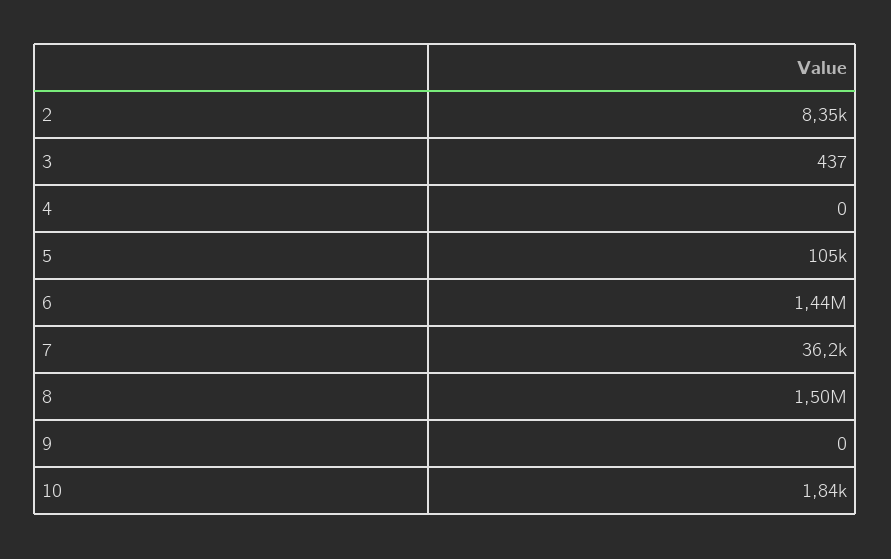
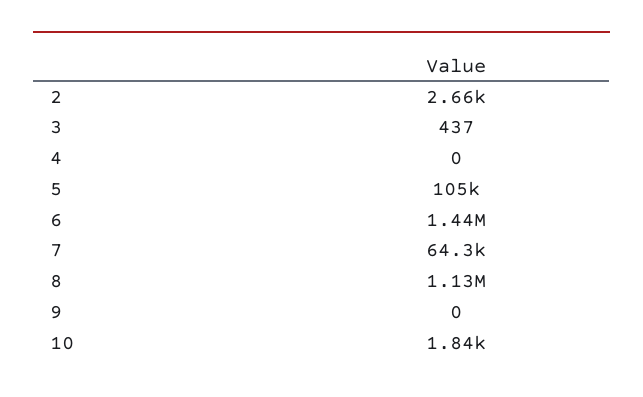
  {
-   "2": 8350,
+   "2": 2660,
    "3": 437,
    "4": 0,
    "5": 105000,
    "6": 1440000,
-   "7": 36200,
+   "7": 64300,
-   "8": 1500000,
+   "8": 1130000,
    "9": 0,
    "10": 1840
  }

